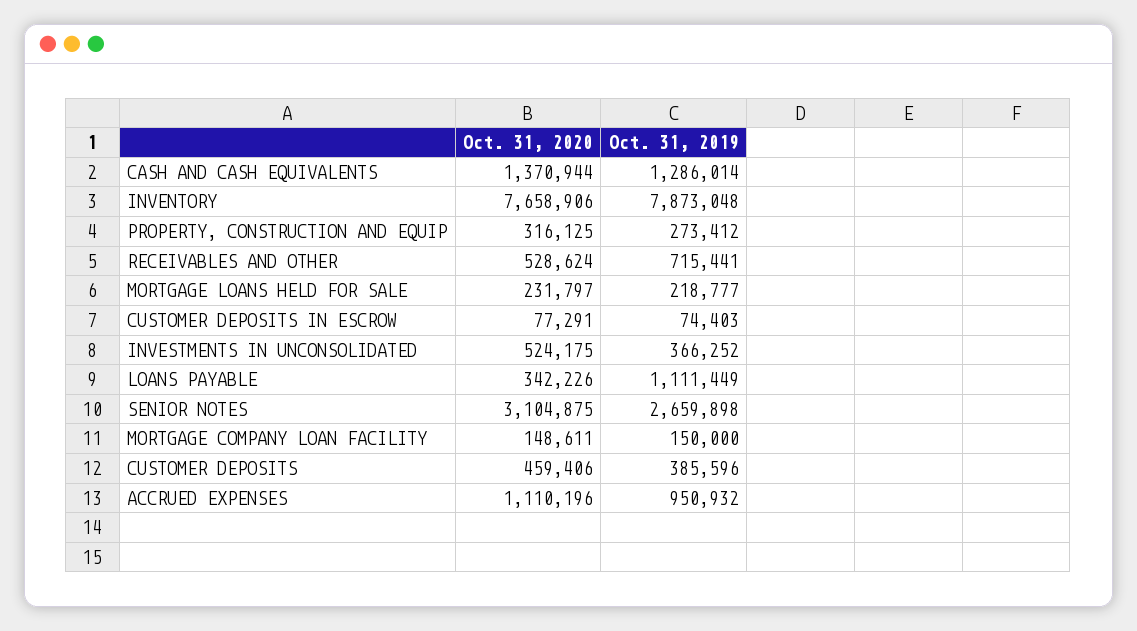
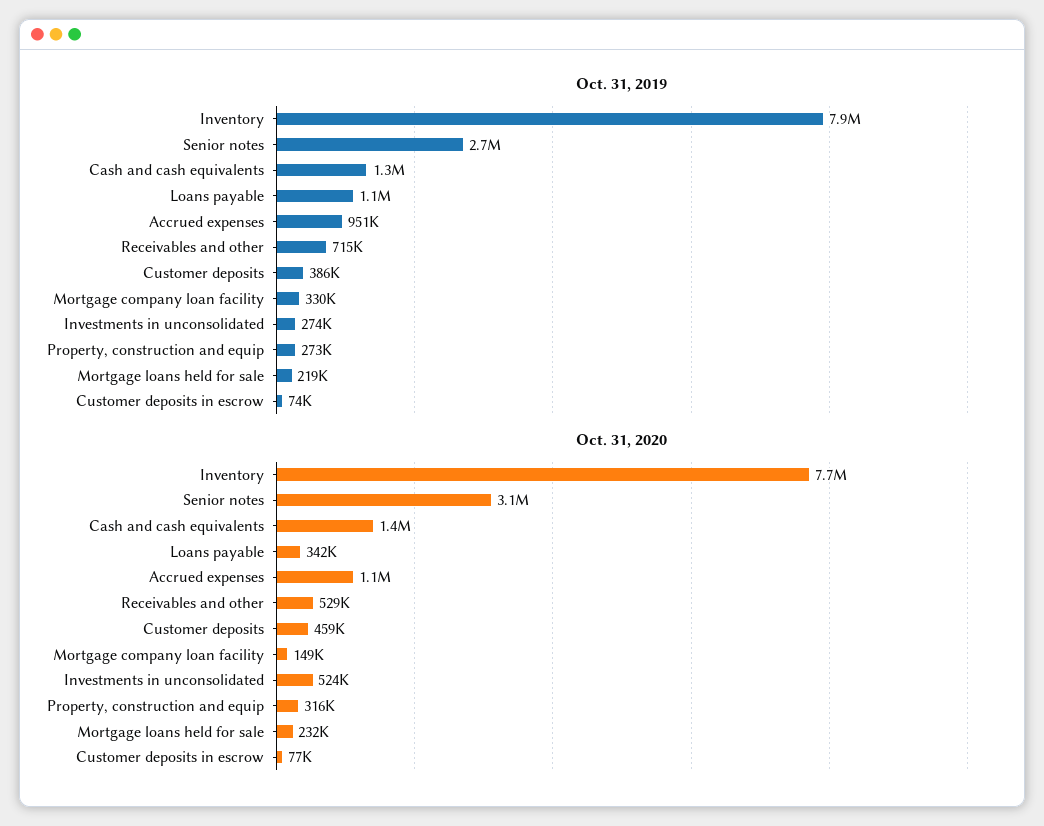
  {
    "Oct. 31, 2020": {
      "CASH AND CASH EQUIVALENTS": 1370944,
      "INVENTORY": 7658906,
      "PROPERTY, CONSTRUCTION AND EQUIP": 316125,
      "RECEIVABLES AND OTHER": 528624,
      "MORTGAGE LOANS HELD FOR SALE": 231797,
      "CUSTOMER DEPOSITS IN ESCROW": 77291,
      "INVESTMENTS IN UNCONSOLIDATED": 524175,
      "LOANS PAYABLE": 342226,
      "SENIOR NOTES": 3104875,
      "MORTGAGE COMPANY LOAN FACILITY": 148611,
      "CUSTOMER DEPOSITS": 459406,
      "ACCRUED EXPENSES": 1110196
    },
    "Oct. 31, 2019": {
      "CASH AND CASH EQUIVALENTS": 1286014,
      "INVENTORY": 7873048,
      "PROPERTY, CONSTRUCTION AND EQUIP": 273412,
      "RECEIVABLES AND OTHER": 715441,
      "MORTGAGE LOANS HELD FOR SALE": 218777,
      "CUSTOMER DEPOSITS IN ESCROW": 74403,
-     "INVESTMENTS IN UNCONSOLIDATED": 366252,
+     "INVESTMENTS IN UNCONSOLIDATED": 274000,
      "LOANS PAYABLE": 1111449,
      "SENIOR NOTES": 2659898,
-     "MORTGAGE COMPANY LOAN FACILITY": 150000,
+     "MORTGAGE COMPANY LOAN FACILITY": 330000,
      "CUSTOMER DEPOSITS": 385596,
      "ACCRUED EXPENSES": 950932
    }
  }

